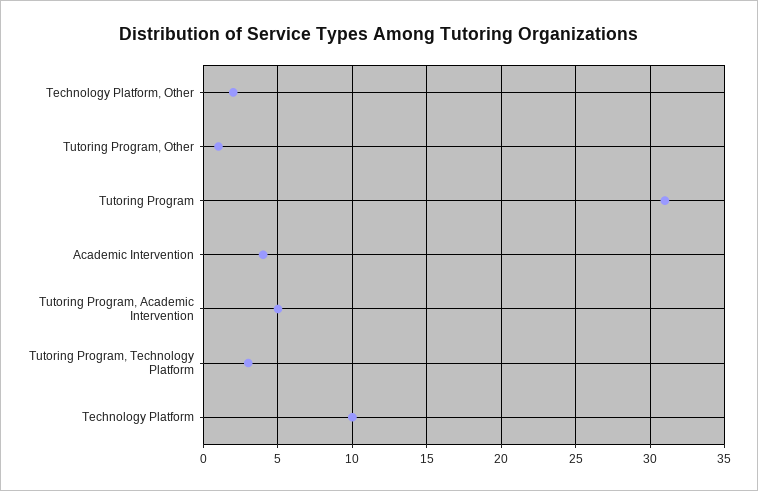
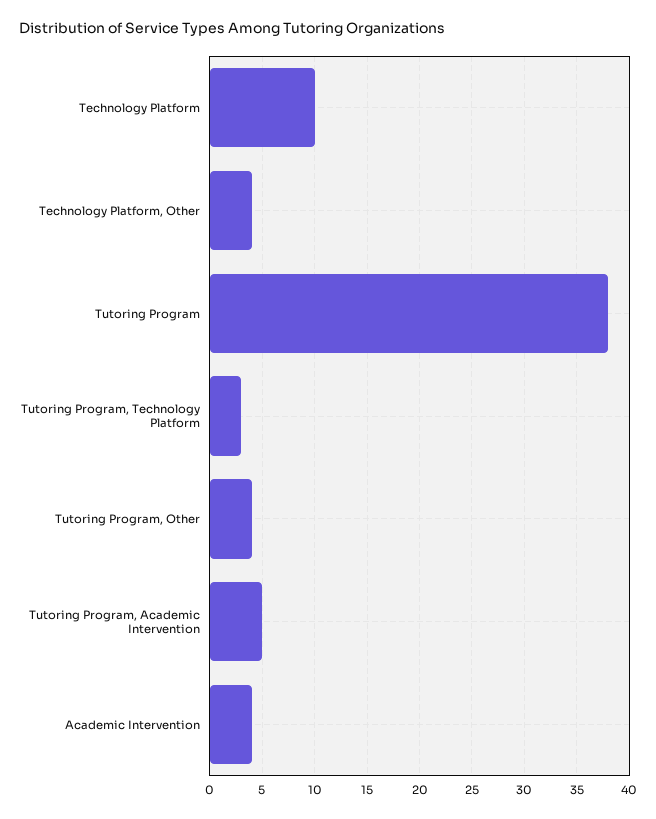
  {
-   "Technology Platform, Other": 2,
+   "Technology Platform, Other": 4,
-   "Tutoring Program, Other": 1,
+   "Tutoring Program, Other": 4,
-   "Tutoring Program": 31,
+   "Tutoring Program": 38,
    "Academic Intervention": 4,
    "Tutoring Program, Academic Intervention": 5,
    "Tutoring Program, Technology Platform": 3,
    "Technology Platform": 10
  }

